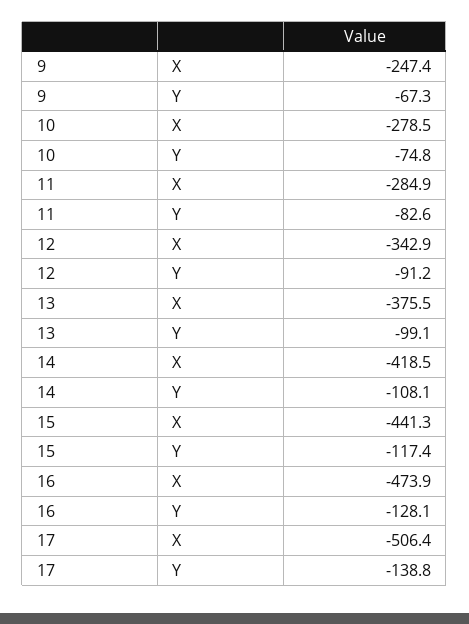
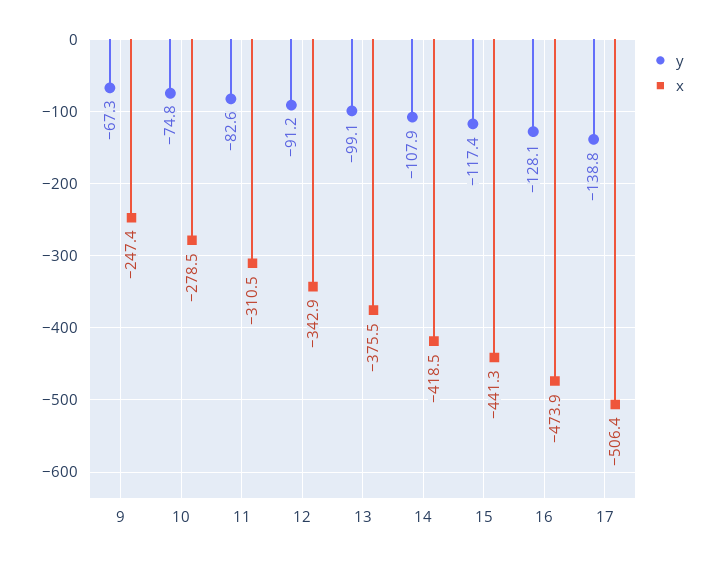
  {
    "X": {
      "9": -247.4,
      "10": -278.5,
-     "11": -284.9,
+     "11": -310.5,
      "12": -342.9,
      "13": -375.5,
      "14": -418.5,
      "15": -441.3,
      "16": -473.9,
      "17": -506.4
    },
    "Y": {
      "9": -67.3,
      "10": -74.8,
      "11": -82.6,
      "12": -91.2,
      "13": -99.1,
-     "14": -108.1,
+     "14": -107.9,
      "15": -117.4,
      "16": -128.1,
      "17": -138.8
    }
  }

